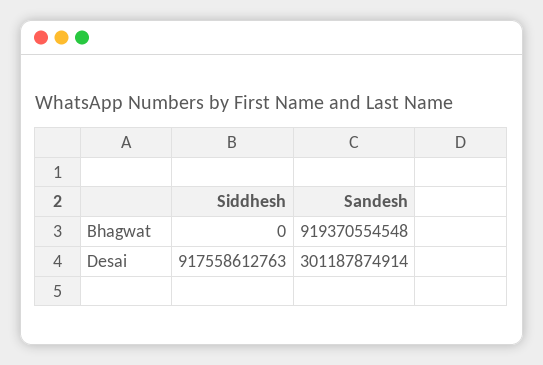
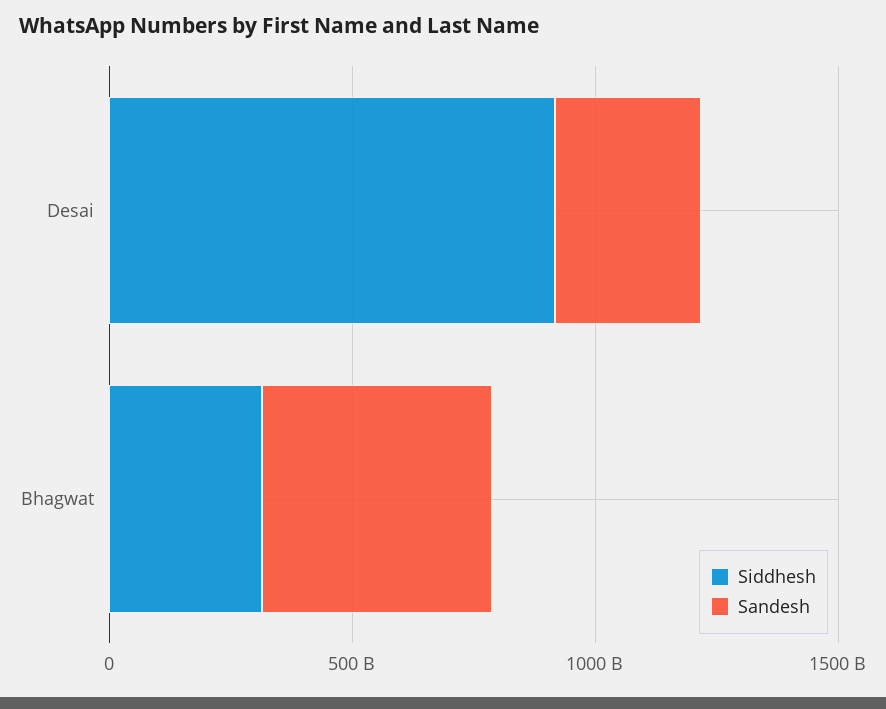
  {
    "Siddhesh": {
-     "Bhagwat": 0,
+     "Bhagwat": 300000000000,
      "Desai": 917558612763
    },
    "Sandesh": {
-     "Bhagwat": 919370554548,
+     "Bhagwat": 500000000000,
      "Desai": 301187874914
    }
  }

